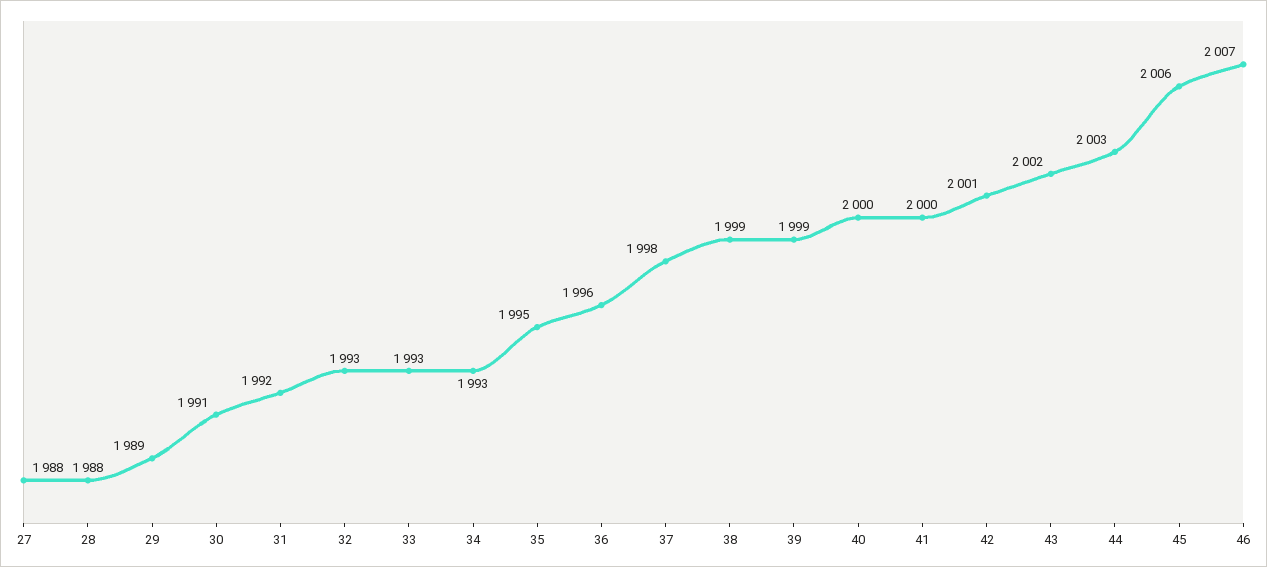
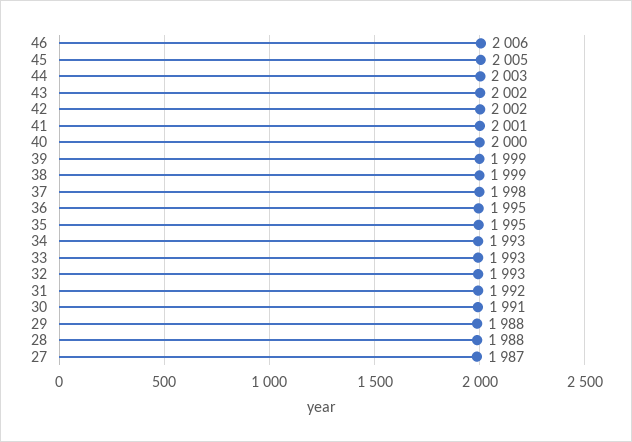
  {
-   "27": 1988,
+   "27": 1987,
    "28": 1988,
-   "29": 1989,
+   "29": 1988,
    "30": 1991,
    "31": 1992,
    "32": 1993,
    "33": 1993,
    "34": 1993,
    "35": 1995,
-   "36": 1996,
+   "36": 1995,
    "37": 1998,
    "38": 1999,
    "39": 1999,
    "40": 2000,
-   "41": 2000,
+   "41": 2001,
-   "42": 2001,
+   "42": 2002,
    "43": 2002,
    "44": 2003,
-   "45": 2006,
+   "45": 2005,
-   "46": 2007
+   "46": 2006
  }

